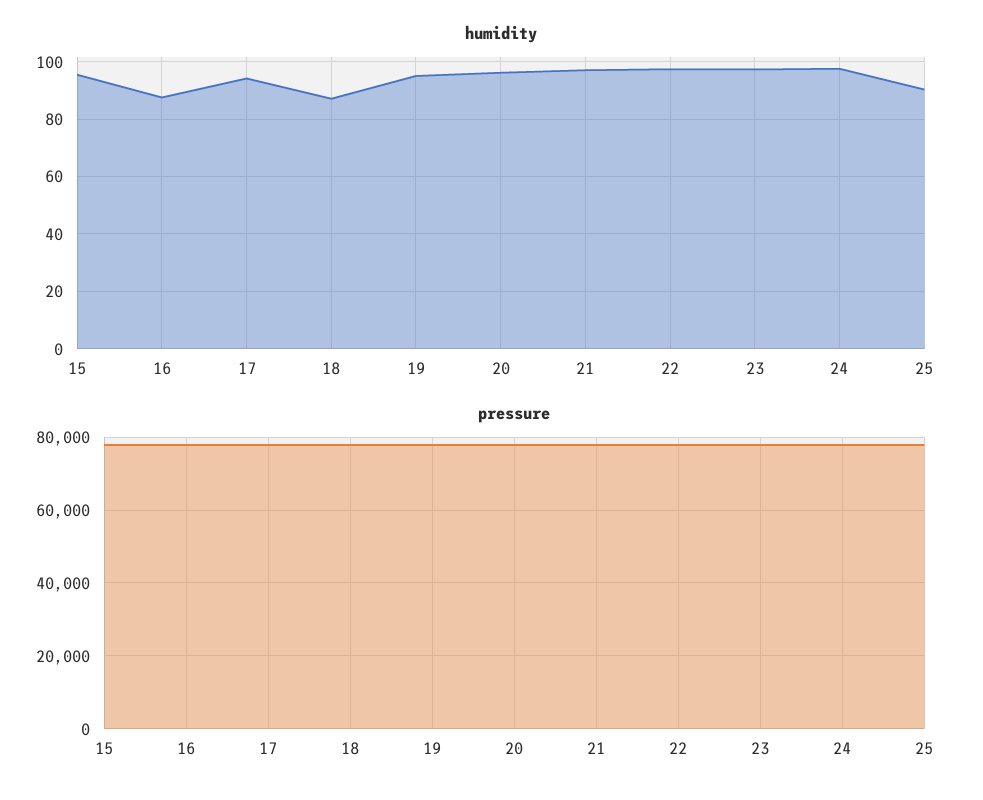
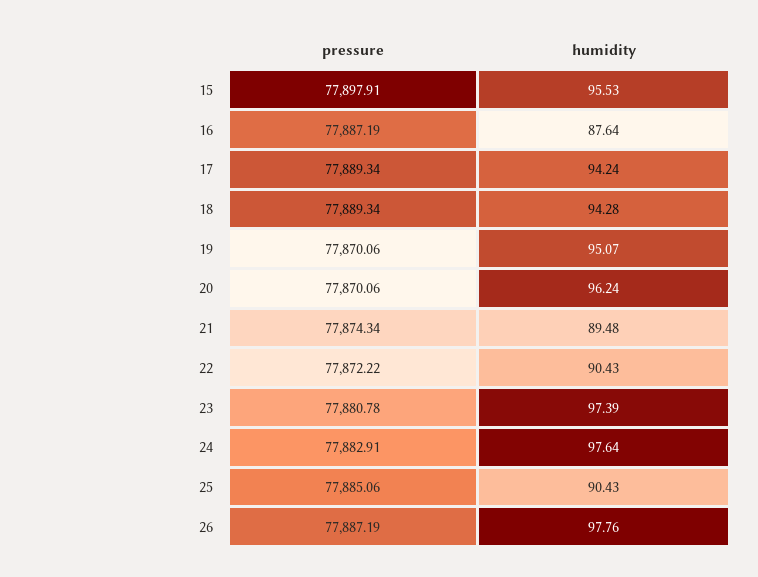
  {
    "humidity": {
      "15": 95.53,
      "16": 87.64,
      "17": 94.24,
-     "18": 87.5,
+     "18": 94.28,
      "19": 95.07,
      "20": 96.24,
-     "21": 97.5,
+     "21": 89.48,
-     "22": 97.5,
+     "22": 90.43,
      "23": 97.39,
      "24": 97.64,
-     "25": 90.43
+     "25": 90.43,
+     "26": 97.76
    },
    "pressure": {
      "15": 77897.91,
      "16": 77887.19,
      "17": 77889.34,
      "18": 77889.34,
      "19": 77870.06,
      "20": 77870.06,
      "21": 77874.34,
      "22": 77872.22,
      "23": 77880.78,
      "24": 77882.91,
-     "25": 77885.06
+     "25": 77885.06,
+     "26": 77887.19
    }
  }

